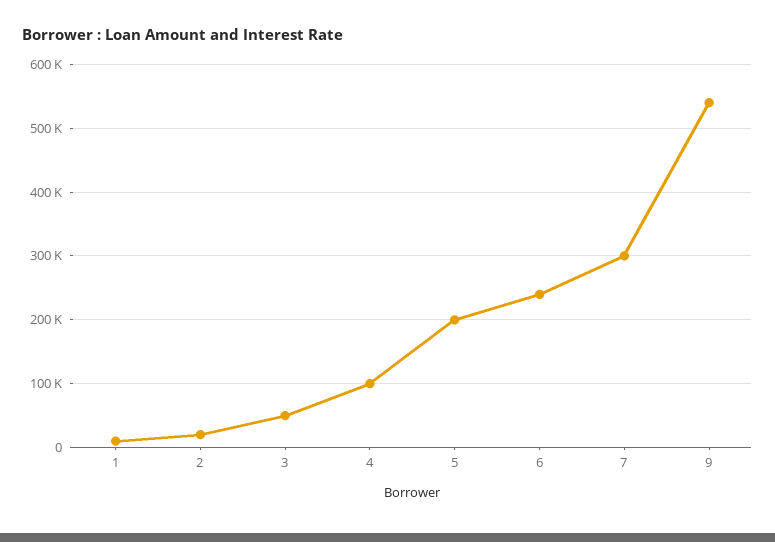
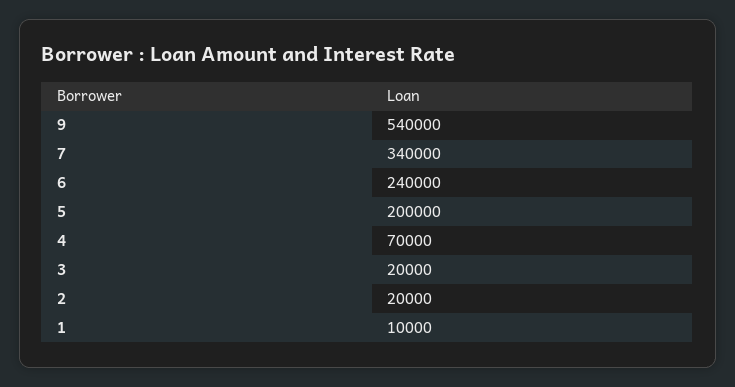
  {
    "1": 10000,
    "2": 20000,
-   "3": 50000,
+   "3": 20000,
-   "4": 100000,
+   "4": 70000,
    "5": 200000,
    "6": 240000,
-   "7": 300000,
+   "7": 340000,
    "9": 540000
  }

